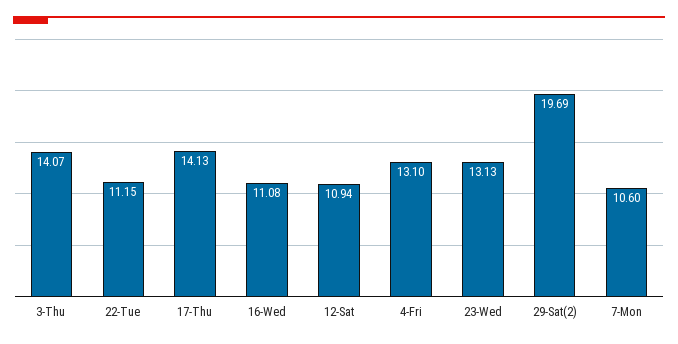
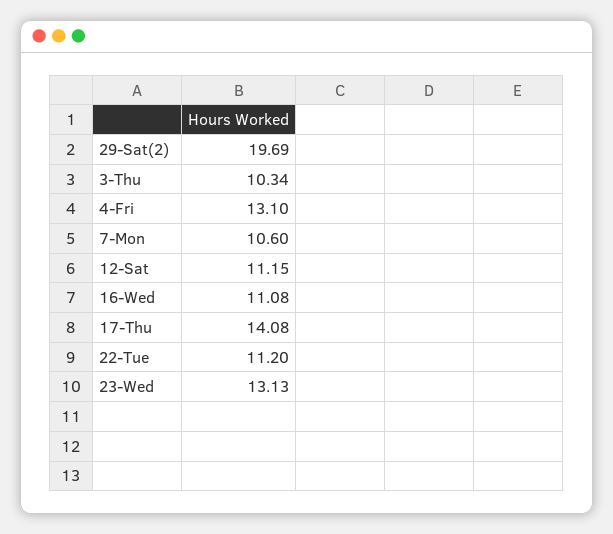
  {
-   "3-Thu": 14.07,
+   "3-Thu": 10.34,
-   "22-Tue": 11.15,
+   "22-Tue": 11.2,
-   "17-Thu": 14.13,
+   "17-Thu": 14.08,
    "16-Wed": 11.08,
-   "12-Sat": 10.94,
+   "12-Sat": 11.15,
    "4-Fri": 13.1,
    "23-Wed": 13.13,
    "29-Sat(2)": 19.69,
    "7-Mon": 10.6
  }

